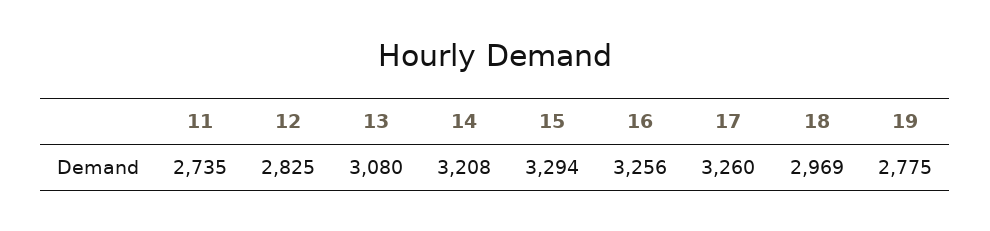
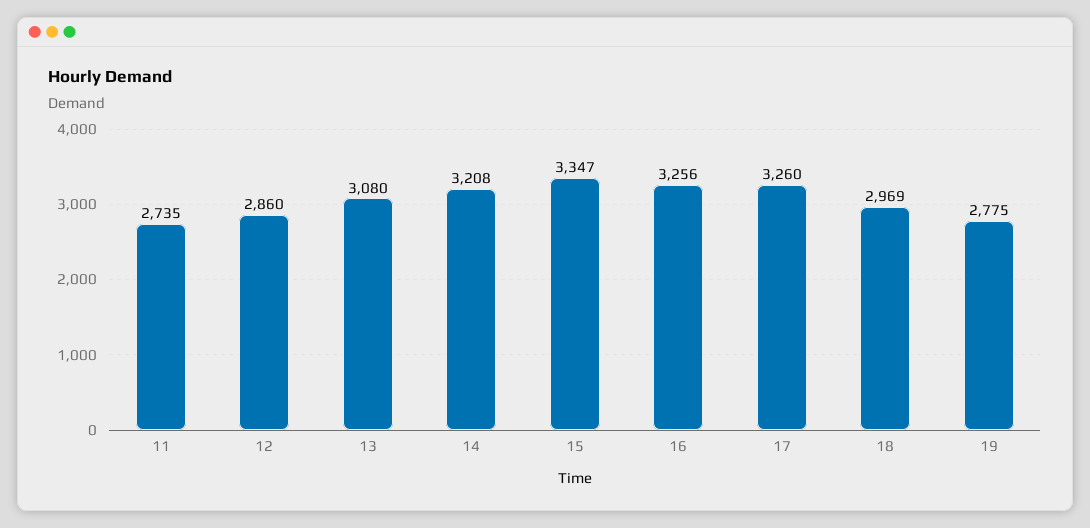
  {
    "11": 2735,
-   "12": 2825,
+   "12": 2860,
    "13": 3080,
    "14": 3208,
-   "15": 3294,
+   "15": 3347,
    "16": 3256,
    "17": 3260,
    "18": 2969,
    "19": 2775
  }

